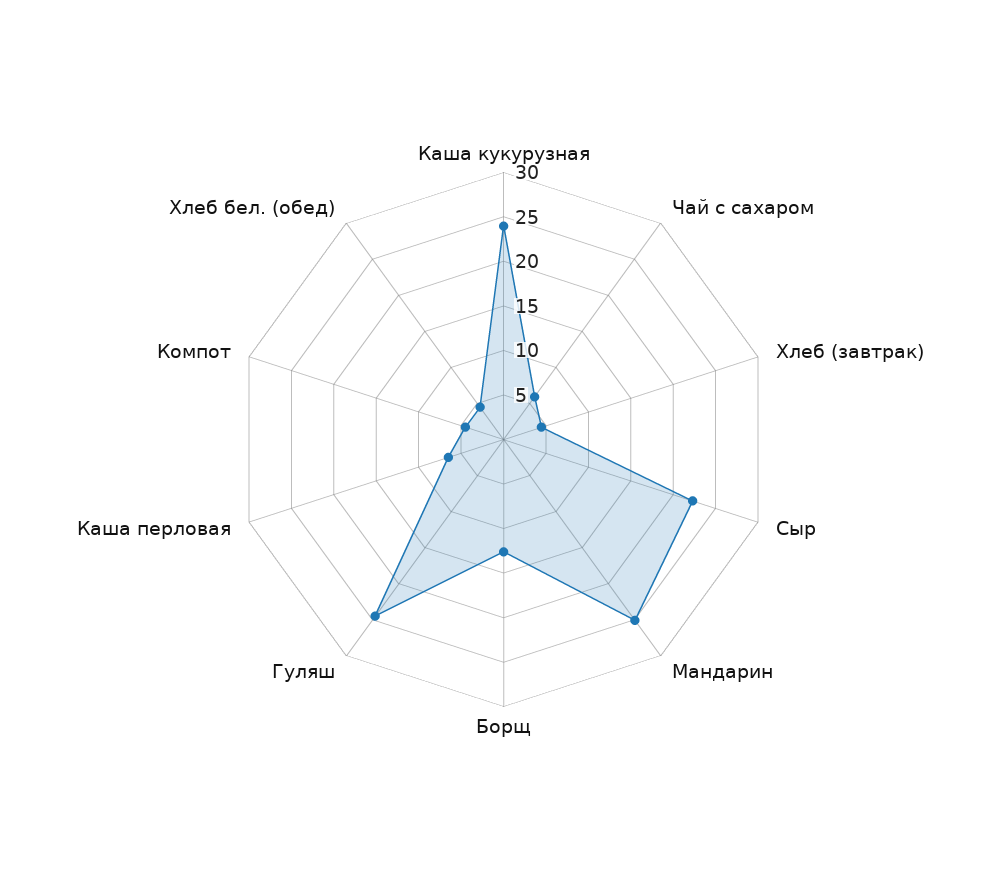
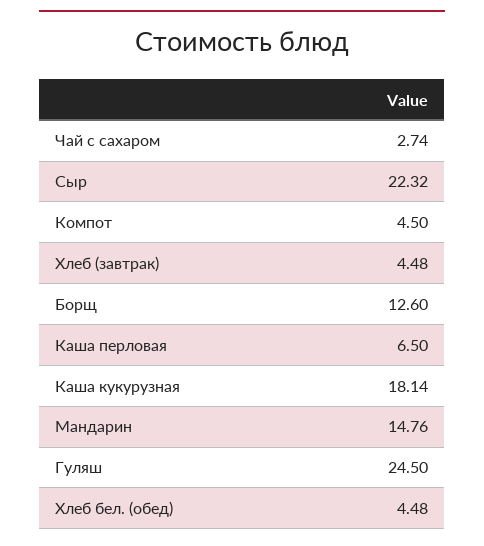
  {
-   "Каша кукурузная": 24,
+   "Каша кукурузная": 18.14,
-   "Чай с сахаром": 6,
+   "Чай с сахаром": 2.74,
    "Хлеб (завтрак)": 4.48,
    "Сыр": 22.32,
-   "Мандарин": 25,
+   "Мандарин": 14.76,
    "Борщ": 12.6,
    "Гуляш": 24.5,
    "Каша перловая": 6.5,
    "Компот": 4.5,
    "Хлеб бел. (обед)": 4.48
  }

